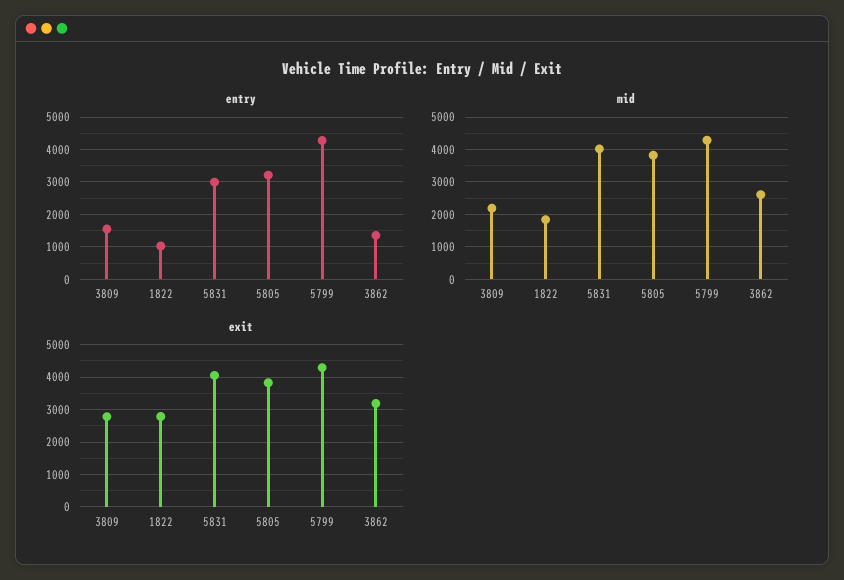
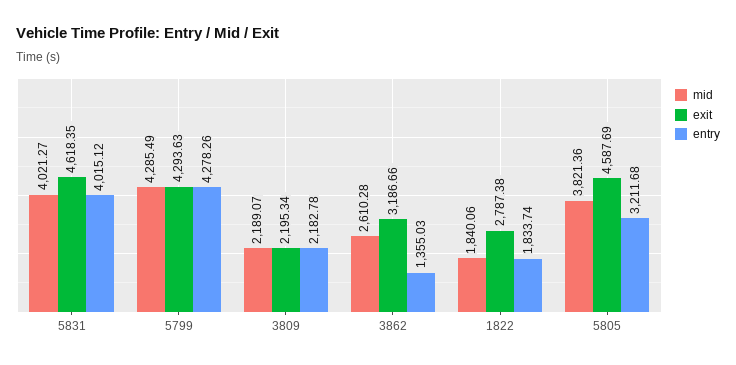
  {
    "entry": {
-     "3809": 1600,
+     "3809": 2182.78,
-     "1822": 1000,
+     "1822": 1833.74,
-     "5831": 3000,
+     "5831": 4015.12,
      "5805": 3211.68,
      "5799": 4278.26,
      "3862": 1355.03
    },
    "mid": {
      "3809": 2189.07,
      "1822": 1840.06,
      "5831": 4021.27,
      "5805": 3821.36,
      "5799": 4285.49,
      "3862": 2610.28
    },
    "exit": {
-     "3809": 2800,
+     "3809": 2195.34,
      "1822": 2787.38,
-     "5831": 4000,
+     "5831": 4618.35,
-     "5805": 3800,
+     "5805": 4587.69,
      "5799": 4293.63,
      "3862": 3186.66
    }
  }

